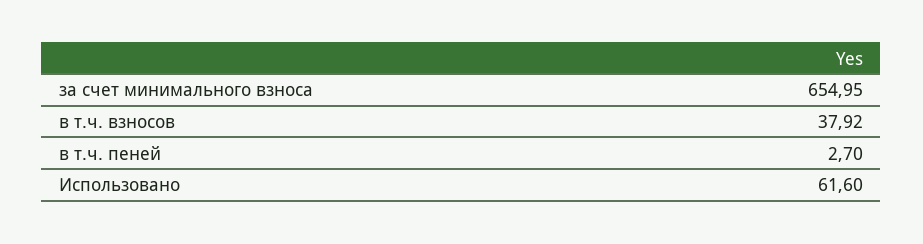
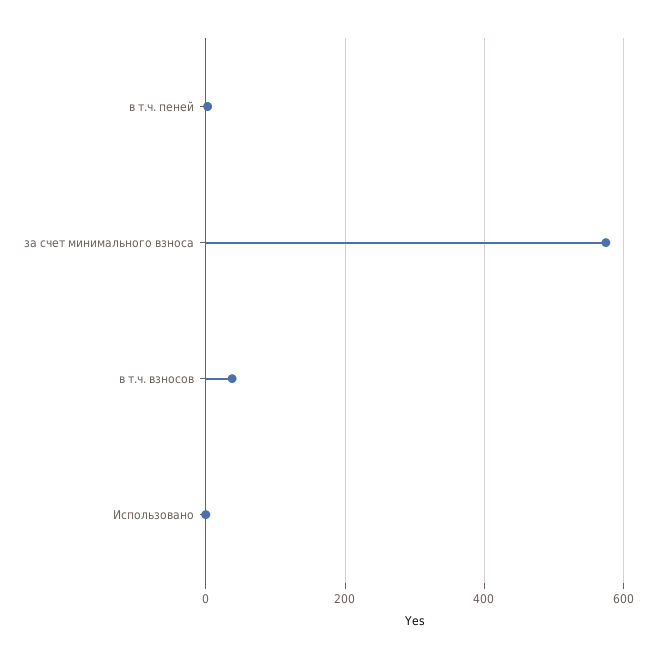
  {
-   "за счет минимального взноса": 654.95,
+   "за счет минимального взноса": 580,
    "в т.ч. взносов": 37.92,
    "в т.ч. пеней": 2.7,
-   "Использовано": 61.6
+   "Использовано": 0
  }

